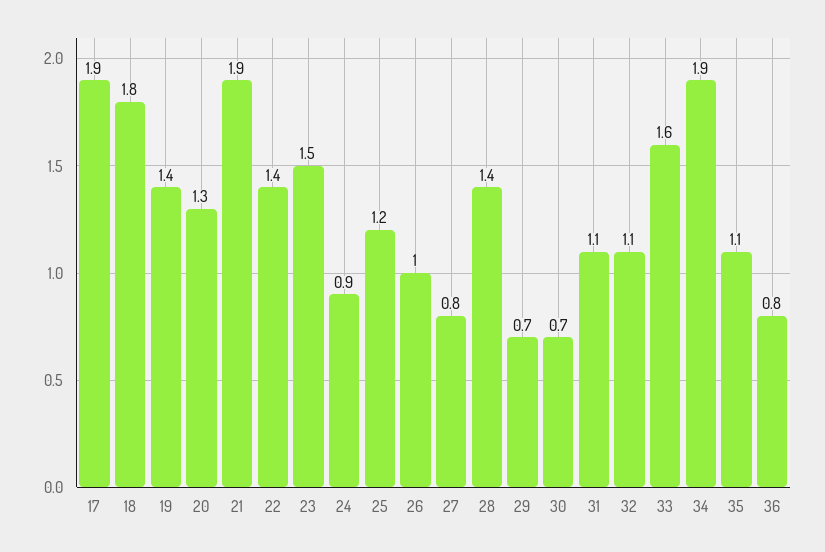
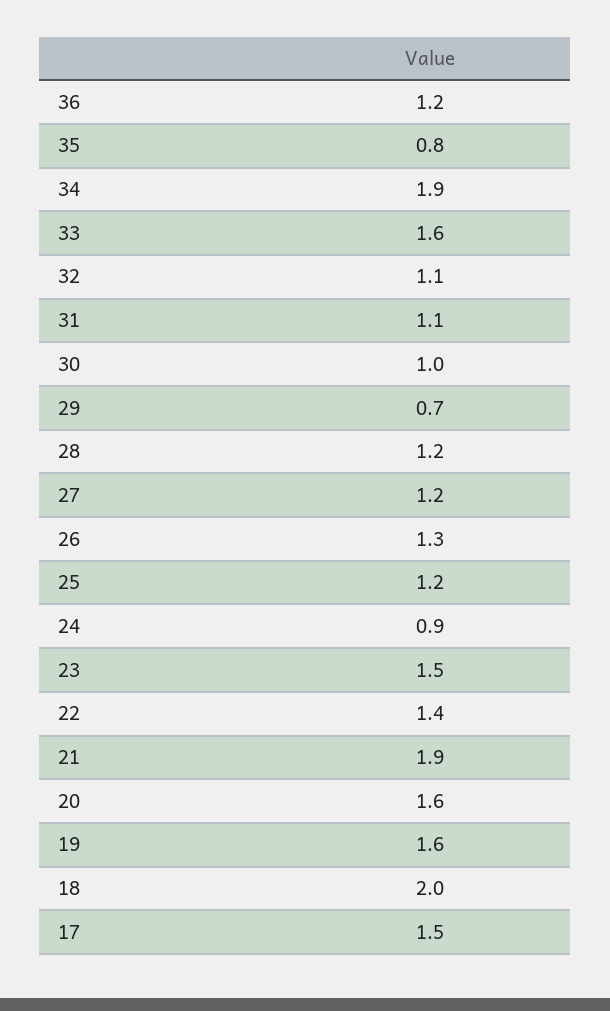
  {
-   "17": 1.9,
+   "17": 1.5,
-   "18": 1.8,
+   "18": 2,
-   "19": 1.4,
+   "19": 1.6,
-   "20": 1.3,
+   "20": 1.6,
    "21": 1.9,
    "22": 1.4,
    "23": 1.5,
    "24": 0.9,
    "25": 1.2,
-   "26": 1,
+   "26": 1.3,
-   "27": 0.8,
+   "27": 1.2,
-   "28": 1.4,
+   "28": 1.2,
    "29": 0.7,
-   "30": 0.7,
+   "30": 1,
    "31": 1.1,
    "32": 1.1,
    "33": 1.6,
    "34": 1.9,
-   "35": 1.1,
+   "35": 0.8,
-   "36": 0.8
+   "36": 1.2
  }

